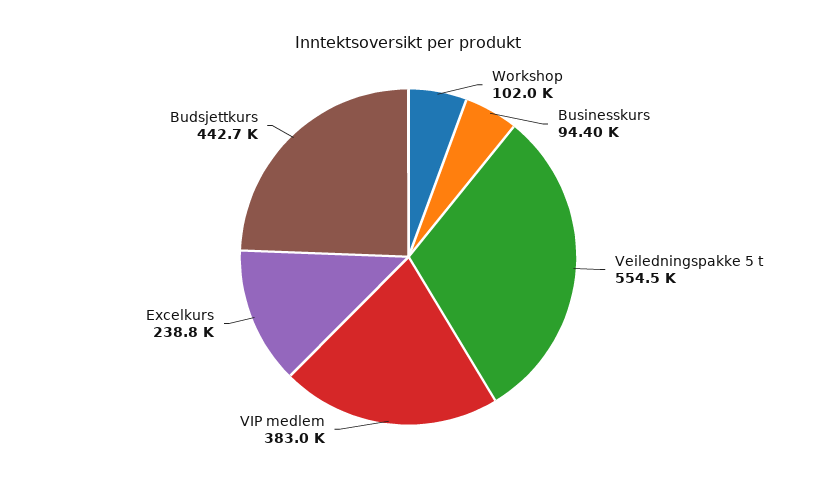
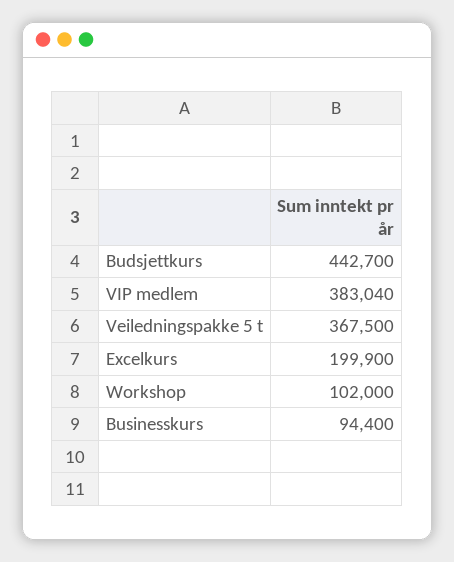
  {
    "Workshop": 102000,
    "Businesskurs": 94400,
-   "Veiledningspakke 5 t": 554500,
+   "Veiledningspakke 5 t": 367500,
    "VIP medlem": 383040,
-   "Excelkurs": 238800,
+   "Excelkurs": 199900,
    "Budsjettkurs": 442700
  }

